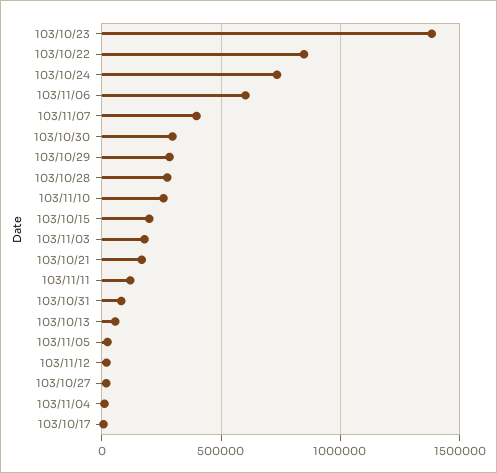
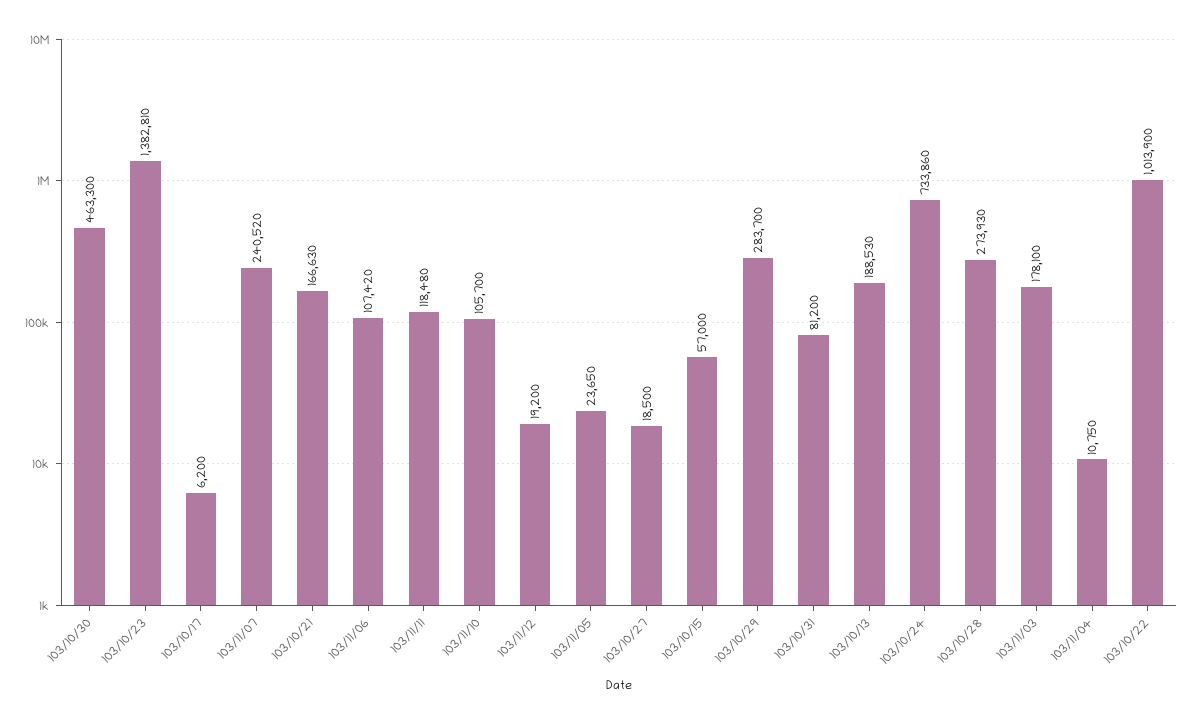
  {
    "103/10/23": 1382810,
-   "103/10/22": 850000,
+   "103/10/22": 1013900,
    "103/10/24": 733860,
-   "103/11/06": 600000,
+   "103/11/06": 107420,
-   "103/11/07": 400000,
+   "103/11/07": 240520,
-   "103/10/30": 300000,
+   "103/10/30": 463300,
    "103/10/29": 283700,
    "103/10/28": 273930,
-   "103/11/10": 250000,
+   "103/11/10": 105700,
-   "103/10/15": 200000,
+   "103/10/15": 57000,
    "103/11/03": 178100,
    "103/10/21": 166630,
    "103/11/11": 118480,
    "103/10/31": 81200,
-   "103/10/13": 50000,
+   "103/10/13": 188530,
    "103/11/05": 23650,
    "103/11/12": 19200,
    "103/10/27": 18500,
    "103/11/04": 10750,
    "103/10/17": 6200
  }

